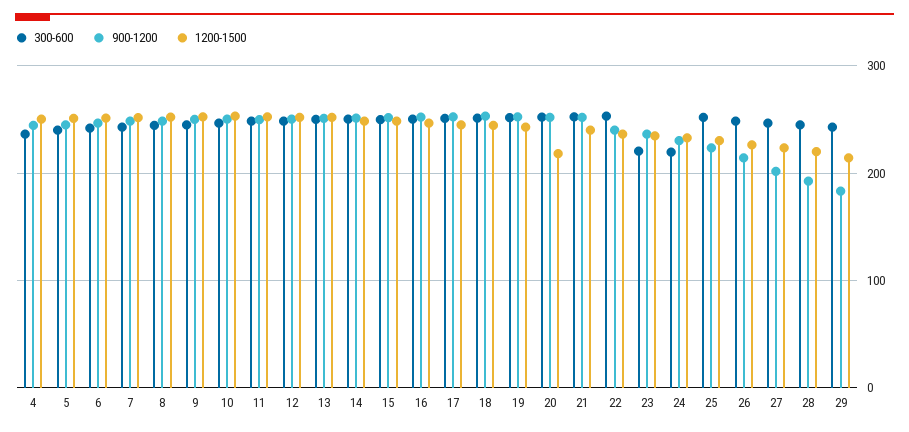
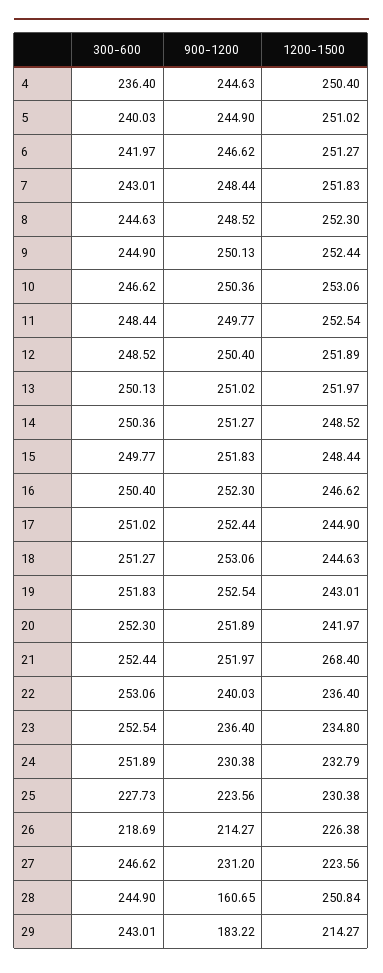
  {
    "300-600": {
      "4": 236.4,
      "5": 240.03,
      "6": 241.97,
      "7": 243.01,
      "8": 244.63,
      "9": 244.9,
      "10": 246.62,
      "11": 248.44,
      "12": 248.52,
      "13": 250.13,
      "14": 250.36,
      "15": 249.77,
      "16": 250.4,
      "17": 251.02,
      "18": 251.27,
      "19": 251.83,
      "20": 252.3,
      "21": 252.44,
      "22": 253.06,
-     "23": 220,
+     "23": 252.54,
-     "24": 220,
+     "24": 251.89,
-     "25": 250,
+     "25": 227.73,
-     "26": 250,
+     "26": 218.69,
      "27": 246.62,
      "28": 244.9,
      "29": 243.01
    },
    "900-1200": {
      "4": 244.63,
      "5": 244.9,
      "6": 246.62,
      "7": 248.44,
      "8": 248.52,
      "9": 250.13,
      "10": 250.36,
      "11": 249.77,
      "12": 250.4,
      "13": 251.02,
      "14": 251.27,
      "15": 251.83,
      "16": 252.3,
      "17": 252.44,
      "18": 253.06,
      "19": 252.54,
      "20": 251.89,
      "21": 251.97,
      "22": 240.03,
      "23": 236.4,
      "24": 230.38,
      "25": 223.56,
      "26": 214.27,
-     "27": 200,
+     "27": 231.2,
-     "28": 190,
+     "28": 160.65,
      "29": 183.22
    },
    "1200-1500": {
      "4": 250.4,
      "5": 251.02,
      "6": 251.27,
      "7": 251.83,
      "8": 252.3,
      "9": 252.44,
      "10": 253.06,
      "11": 252.54,
      "12": 251.89,
      "13": 251.97,
      "14": 248.52,
      "15": 248.44,
      "16": 246.62,
      "17": 244.9,
      "18": 244.63,
      "19": 243.01,
-     "20": 220,
+     "20": 241.97,
-     "21": 240,
+     "21": 268.4,
      "22": 236.4,
      "23": 234.8,
      "24": 232.79,
      "25": 230.38,
      "26": 226.38,
      "27": 223.56,
-     "28": 220,
+     "28": 250.84,
      "29": 214.27
    }
  }

